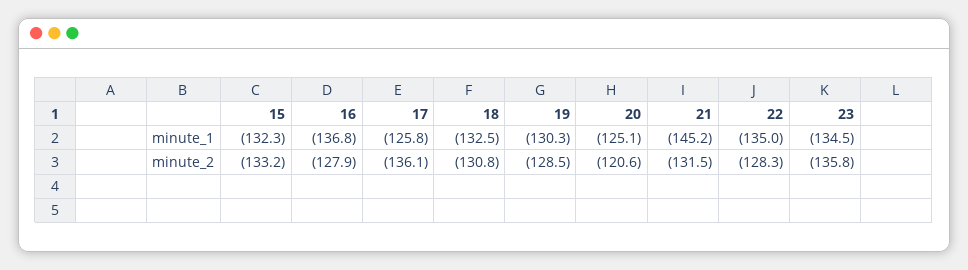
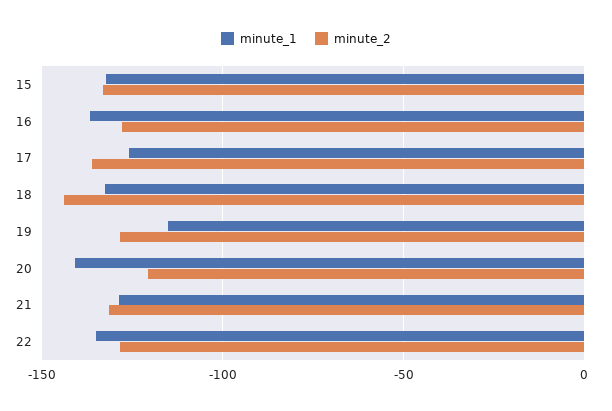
  {
    "minute_1": {
      "15": -132.3,
      "16": -136.8,
      "17": -125.8,
      "18": -132.5,
-     "19": -130.3,
+     "19": -115,
-     "20": -125.1,
+     "20": -140,
-     "21": -145.2,
+     "21": -130,
-     "22": -135,
+     "22": -135
-     "23": -134.5
    },
    "minute_2": {
      "15": -133.2,
      "16": -127.9,
      "17": -136.1,
-     "18": -130.8,
+     "18": -145,
      "19": -128.5,
      "20": -120.6,
      "21": -131.5,
-     "22": -128.3,
+     "22": -128.3
-     "23": -135.8
    }
  }

